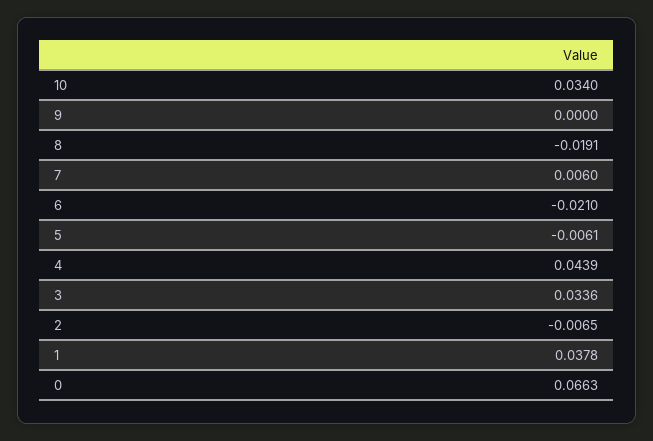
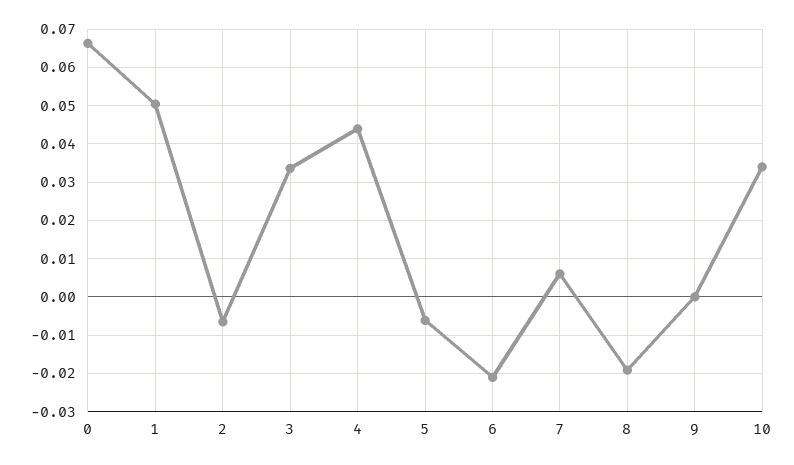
  {
    "10": 0.034,
    "9": 0,
    "8": -0.0191,
    "7": 0.006,
    "6": -0.021,
    "5": -0.0061,
    "4": 0.0439,
    "3": 0.0336,
    "2": -0.0065,
-   "1": 0.0378,
+   "1": 0.05,
    "0": 0.0663
  }

